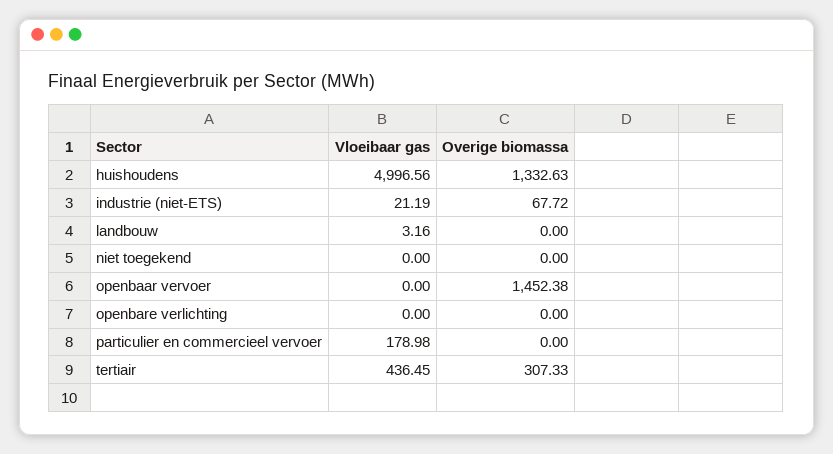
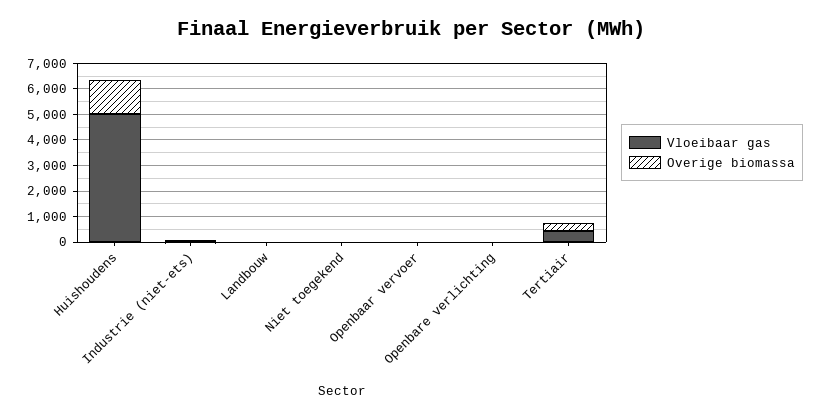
  {
    "Vloeibaar gas": {
      "huishoudens": 4996.56,
      "industrie (niet-ETS)": 21.19,
      "landbouw": 3.16,
      "niet toegekend": 0,
      "openbaar vervoer": 0,
      "openbare verlichting": 0,
-     "particulier en commercieel vervoer": 178.98,
      "tertiair": 436.45
    },
    "Overige biomassa": {
      "huishoudens": 1332.63,
      "industrie (niet-ETS)": 67.72,
      "landbouw": 0,
      "niet toegekend": 0,
-     "openbaar vervoer": 1452.38,
+     "openbaar vervoer": 0,
      "openbare verlichting": 0,
-     "particulier en commercieel vervoer": 0,
      "tertiair": 307.33
    }
  }

